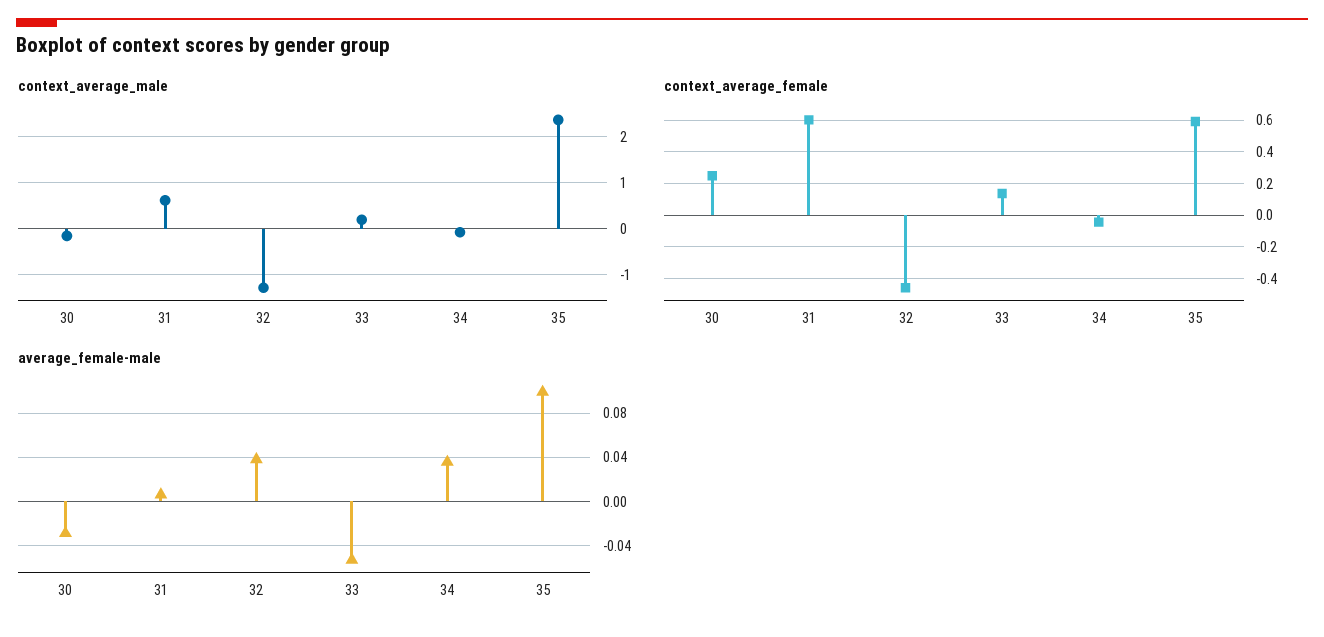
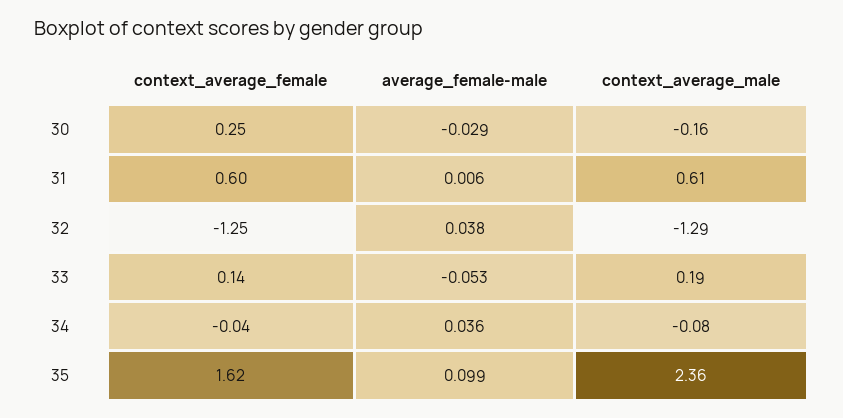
  {
    "context_average_male": {
      "30": -0.16,
      "31": 0.61,
      "32": -1.29,
      "33": 0.19,
      "34": -0.08,
      "35": 2.36
    },
    "context_average_female": {
      "30": 0.25,
      "31": 0.6,
-     "32": -0.45,
+     "32": -1.25,
      "33": 0.14,
      "34": -0.04,
-     "35": 0.6
+     "35": 1.62
    },
    "average_female-male": {
      "30": -0.029,
      "31": 0.006,
      "32": 0.038,
      "33": -0.053,
      "34": 0.036,
      "35": 0.099
    }
  }

